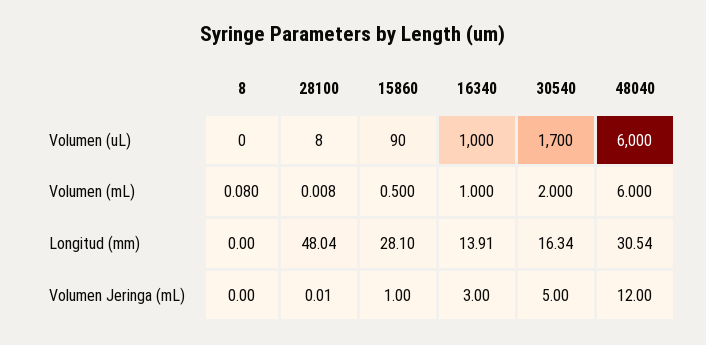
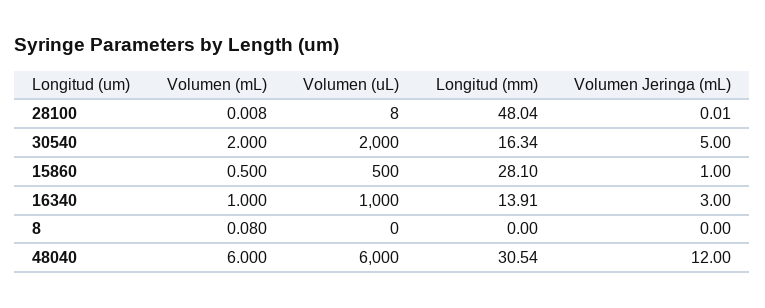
  {
    "8": {
      "Volumen (uL)": 0,
      "Volumen (mL)": 0.08,
      "Longitud (mm)": 0,
      "Volumen Jeringa (mL)": 0
    },
    "28100": {
      "Volumen (uL)": 8,
      "Volumen (mL)": 0.008,
      "Longitud (mm)": 48.04,
      "Volumen Jeringa (mL)": 0.01
    },
    "15860": {
-     "Volumen (uL)": 90,
+     "Volumen (uL)": 500,
      "Volumen (mL)": 0.5,
      "Longitud (mm)": 28.1,
      "Volumen Jeringa (mL)": 1
    },
    "16340": {
      "Volumen (uL)": 1000,
      "Volumen (mL)": 1,
      "Longitud (mm)": 13.91,
      "Volumen Jeringa (mL)": 3
    },
    "30540": {
-     "Volumen (uL)": 1700,
+     "Volumen (uL)": 2000,
      "Volumen (mL)": 2,
      "Longitud (mm)": 16.34,
      "Volumen Jeringa (mL)": 5
    },
    "48040": {
      "Volumen (uL)": 6000,
      "Volumen (mL)": 6,
      "Longitud (mm)": 30.54,
      "Volumen Jeringa (mL)": 12
    }
  }

